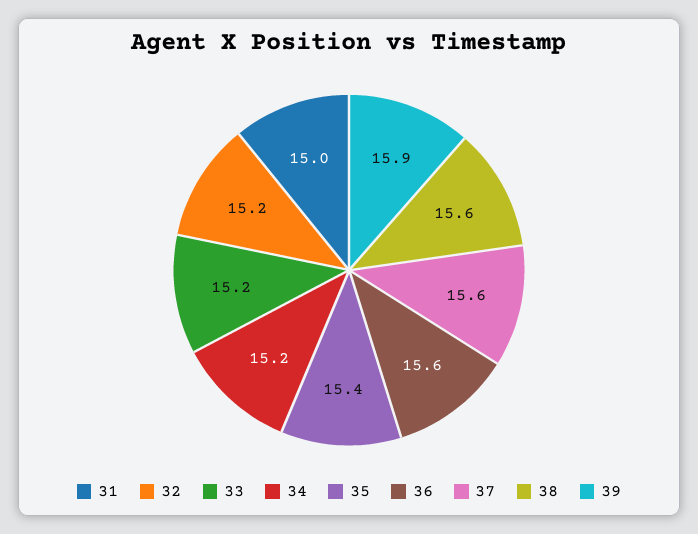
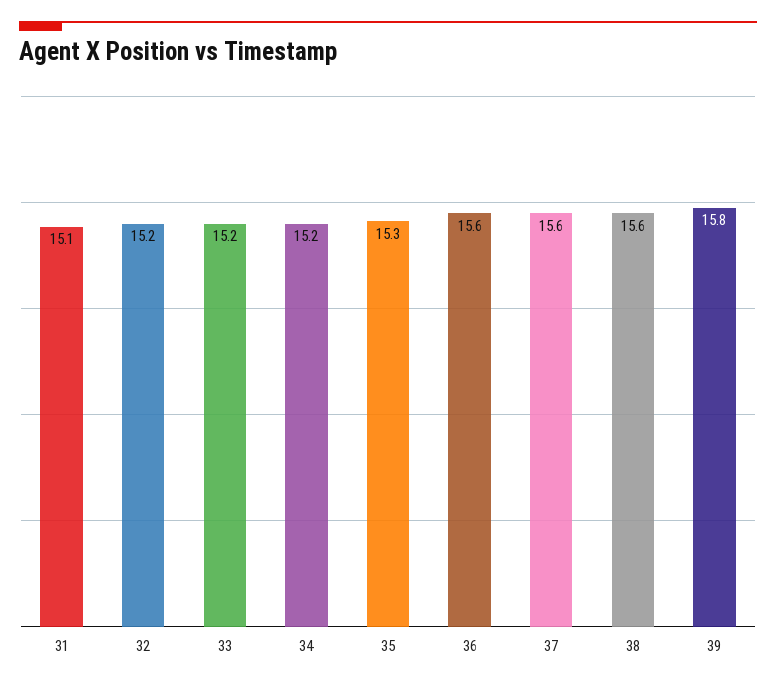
  {
-   "31": 15,
+   "31": 15.1,
    "32": 15.2,
    "33": 15.2,
    "34": 15.2,
-   "35": 15.4,
+   "35": 15.3,
    "36": 15.6,
    "37": 15.6,
    "38": 15.6,
-   "39": 15.9
+   "39": 15.8
  }

